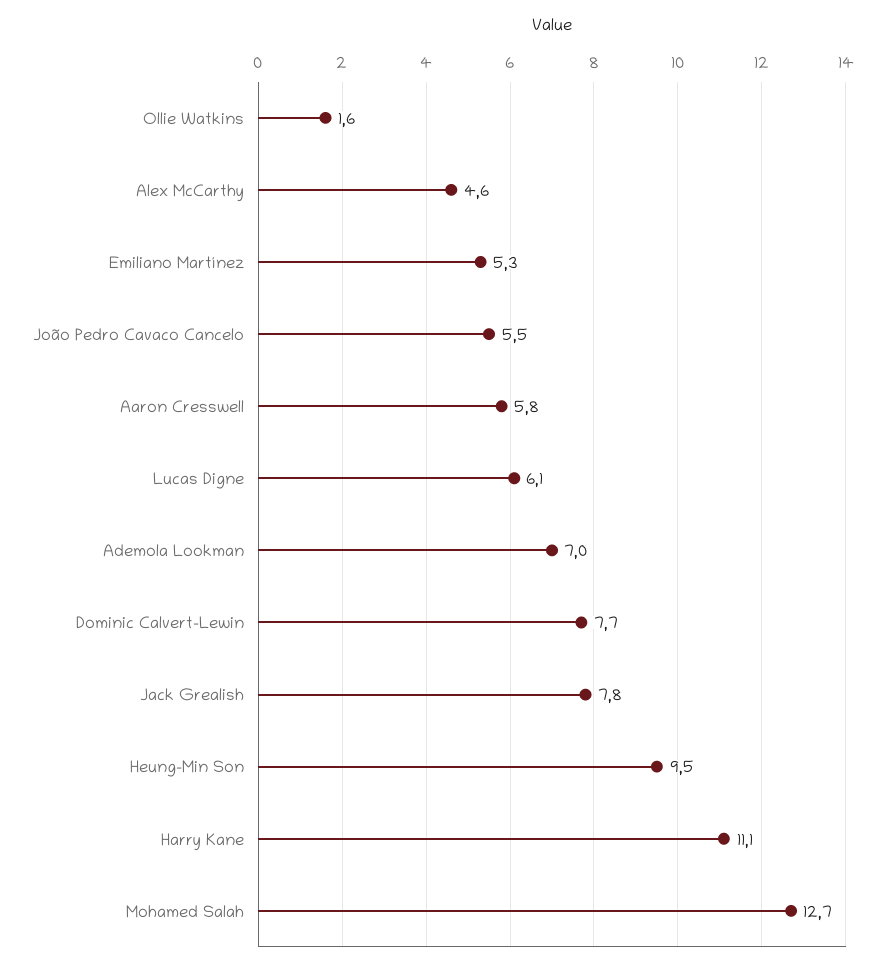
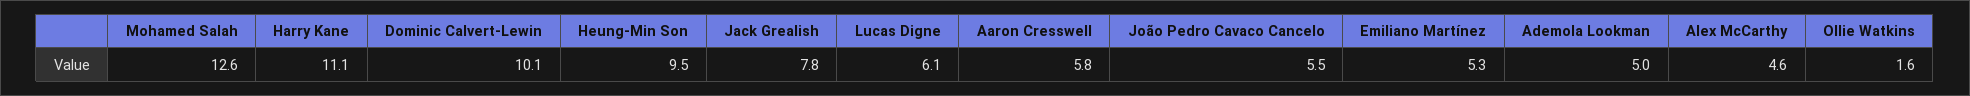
  {
    "Ollie Watkins": 1.6,
    "Alex McCarthy": 4.6,
    "Emiliano Martínez": 5.3,
    "João Pedro Cavaco Cancelo": 5.5,
    "Aaron Cresswell": 5.8,
    "Lucas Digne": 6.1,
-   "Ademola Lookman": 7,
+   "Ademola Lookman": 5,
-   "Dominic Calvert-Lewin": 7.7,
+   "Dominic Calvert-Lewin": 10.1,
    "Jack Grealish": 7.8,
    "Heung-Min Son": 9.5,
    "Harry Kane": 11.1,
-   "Mohamed Salah": 12.7
+   "Mohamed Salah": 12.6
  }

